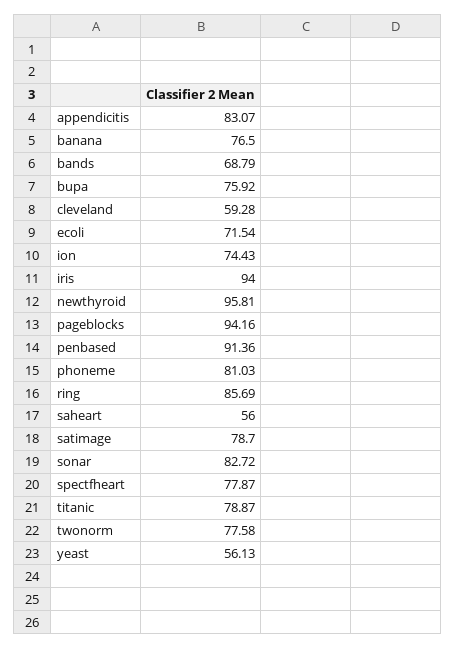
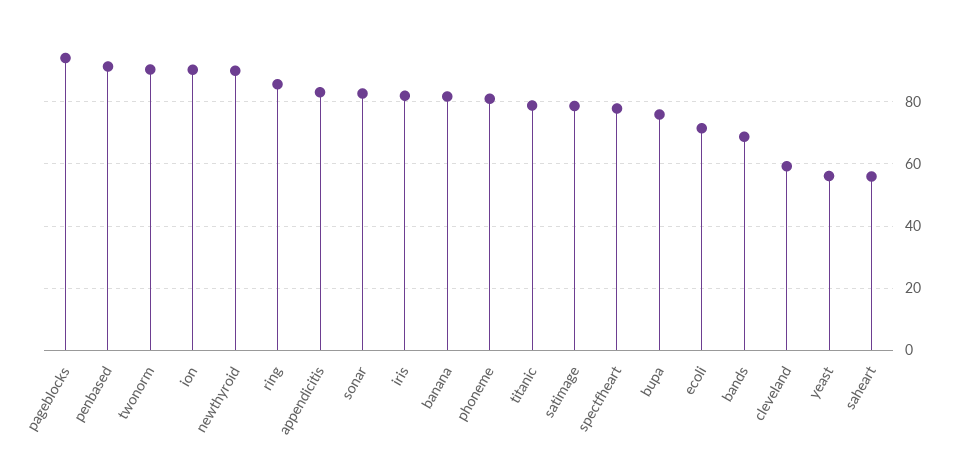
  {
    "appendicitis": 83.07,
-   "banana": 76.5,
+   "banana": 82,
    "bands": 68.79,
    "bupa": 75.92,
    "cleveland": 59.28,
    "ecoli": 71.54,
-   "ion": 74.43,
+   "ion": 90,
-   "iris": 94,
+   "iris": 82,
-   "newthyroid": 95.81,
+   "newthyroid": 90,
    "pageblocks": 94.16,
    "penbased": 91.36,
    "phoneme": 81.03,
    "ring": 85.69,
    "saheart": 56,
    "satimage": 78.7,
    "sonar": 82.72,
    "spectfheart": 77.87,
    "titanic": 78.87,
-   "twonorm": 77.58,
+   "twonorm": 90,
    "yeast": 56.13
  }

